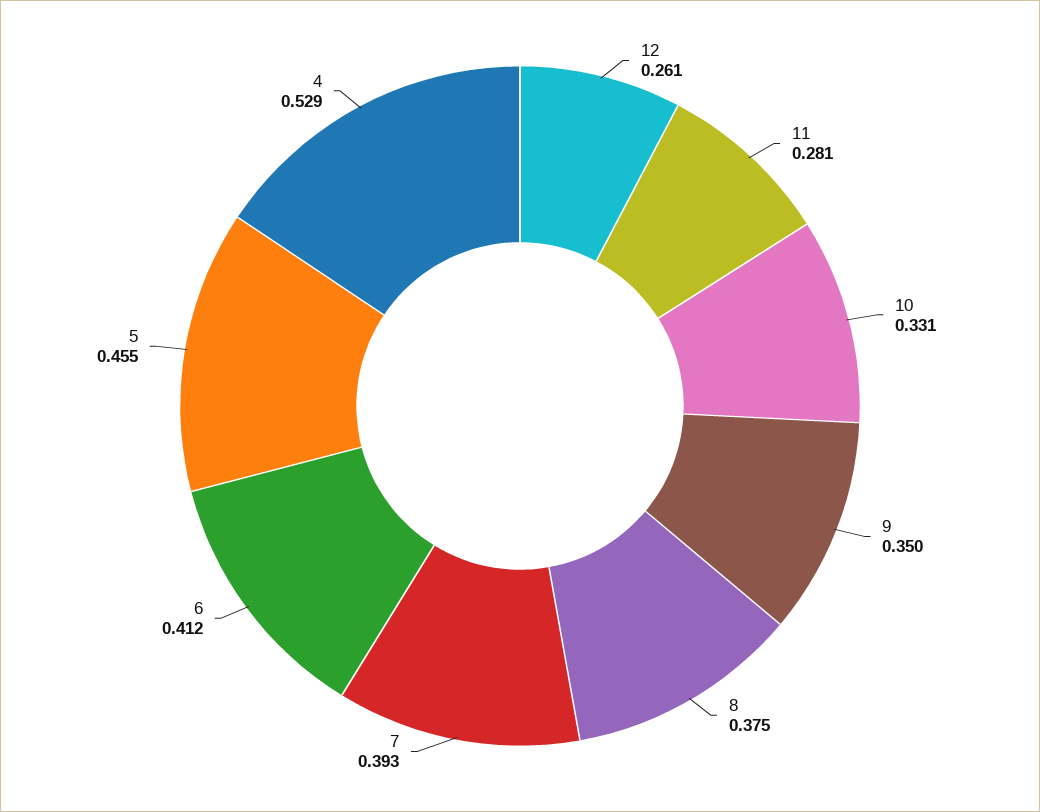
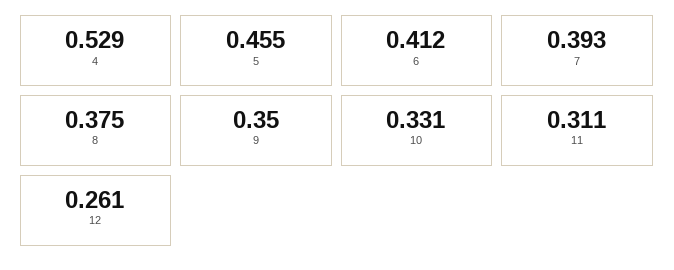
  {
    "12": 0.261,
-   "11": 0.281,
+   "11": 0.311,
    "10": 0.331,
    "9": 0.35,
    "8": 0.375,
    "7": 0.393,
    "6": 0.412,
    "5": 0.455,
    "4": 0.529
  }

